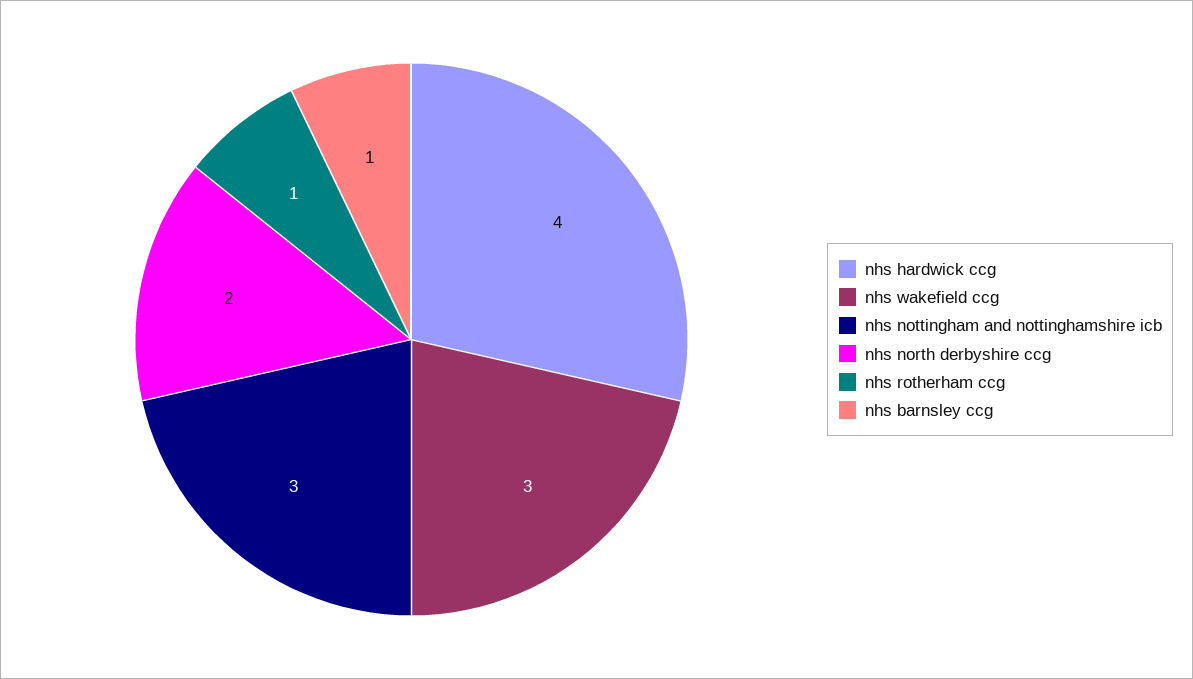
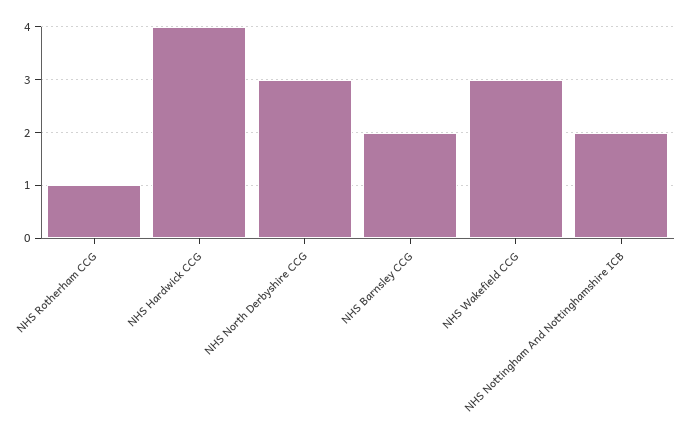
  {
    "nhs hardwick ccg": 4,
    "nhs wakefield ccg": 3,
-   "nhs nottingham and nottinghamshire icb": 3,
+   "nhs nottingham and nottinghamshire icb": 2,
-   "nhs north derbyshire ccg": 2,
+   "nhs north derbyshire ccg": 3,
    "nhs rotherham ccg": 1,
-   "nhs barnsley ccg": 1
+   "nhs barnsley ccg": 2
  }

